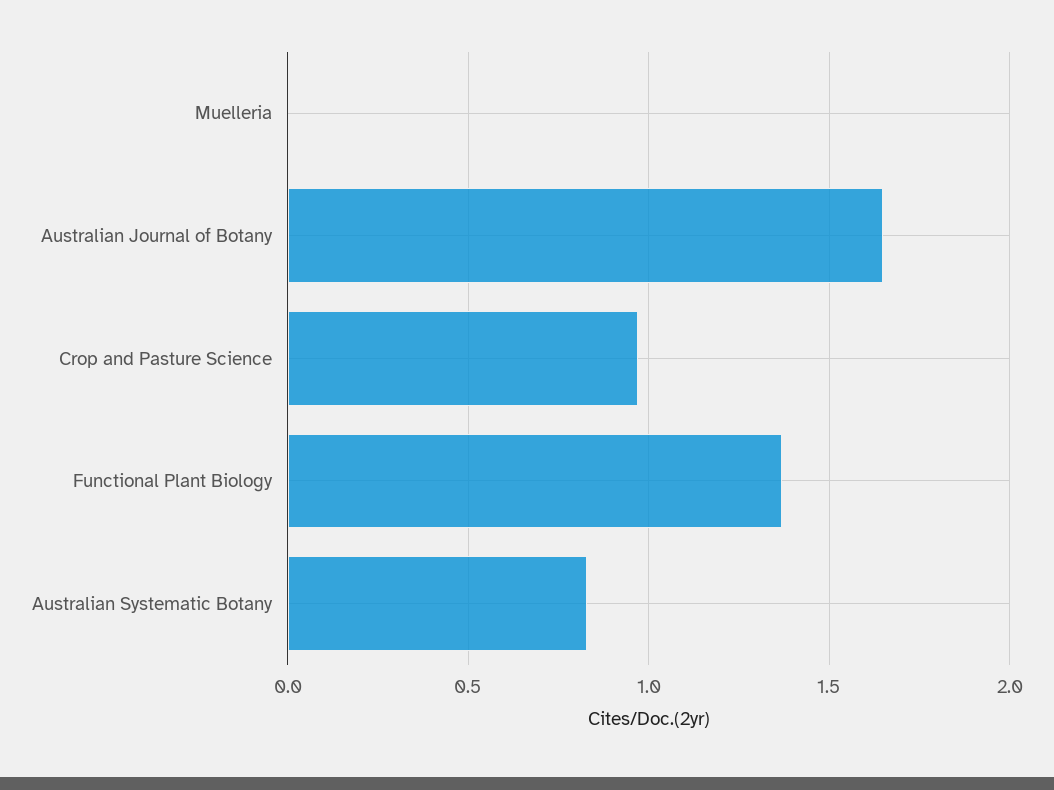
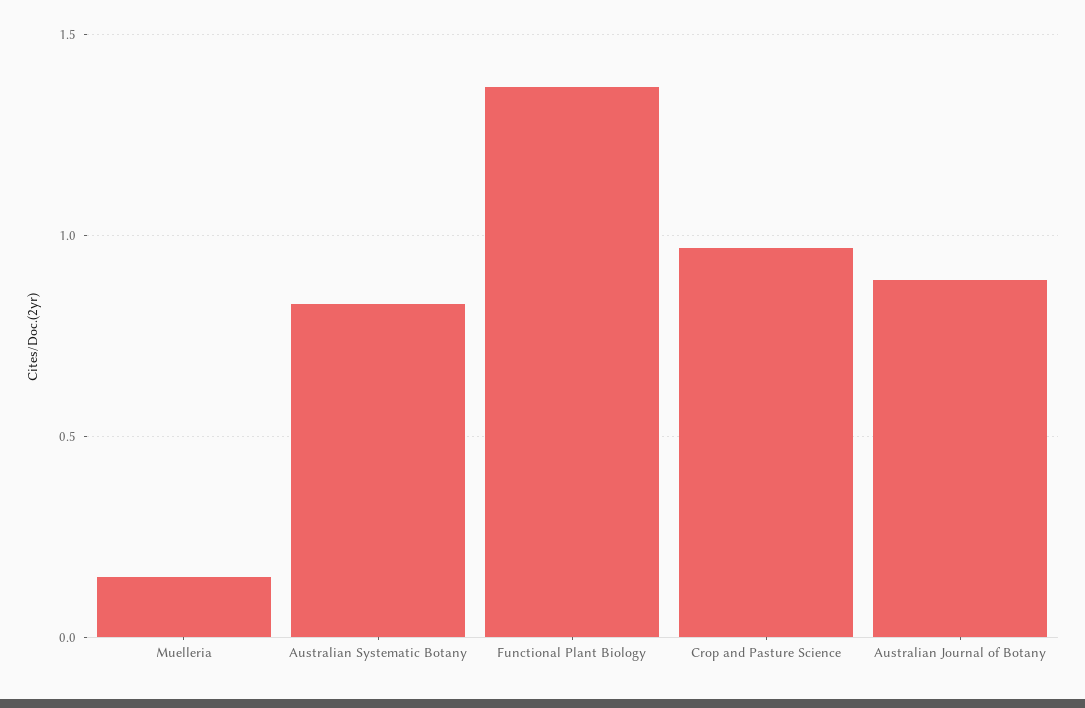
  {
-   "Muelleria": 0,
+   "Muelleria": 0.15,
-   "Australian Journal of Botany": 1.65,
+   "Australian Journal of Botany": 0.9,
    "Crop and Pasture Science": 0.95,
    "Functional Plant Biology": 1.35,
    "Australian Systematic Botany": 0.85
  }

